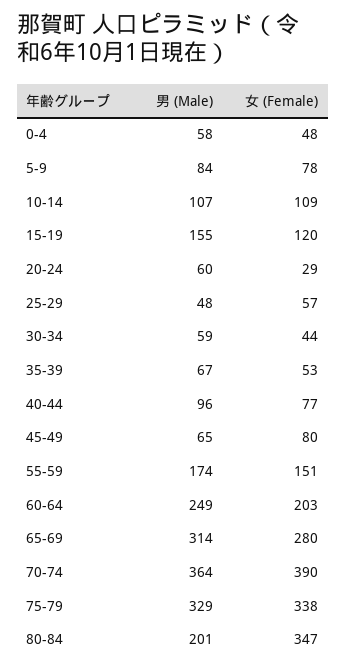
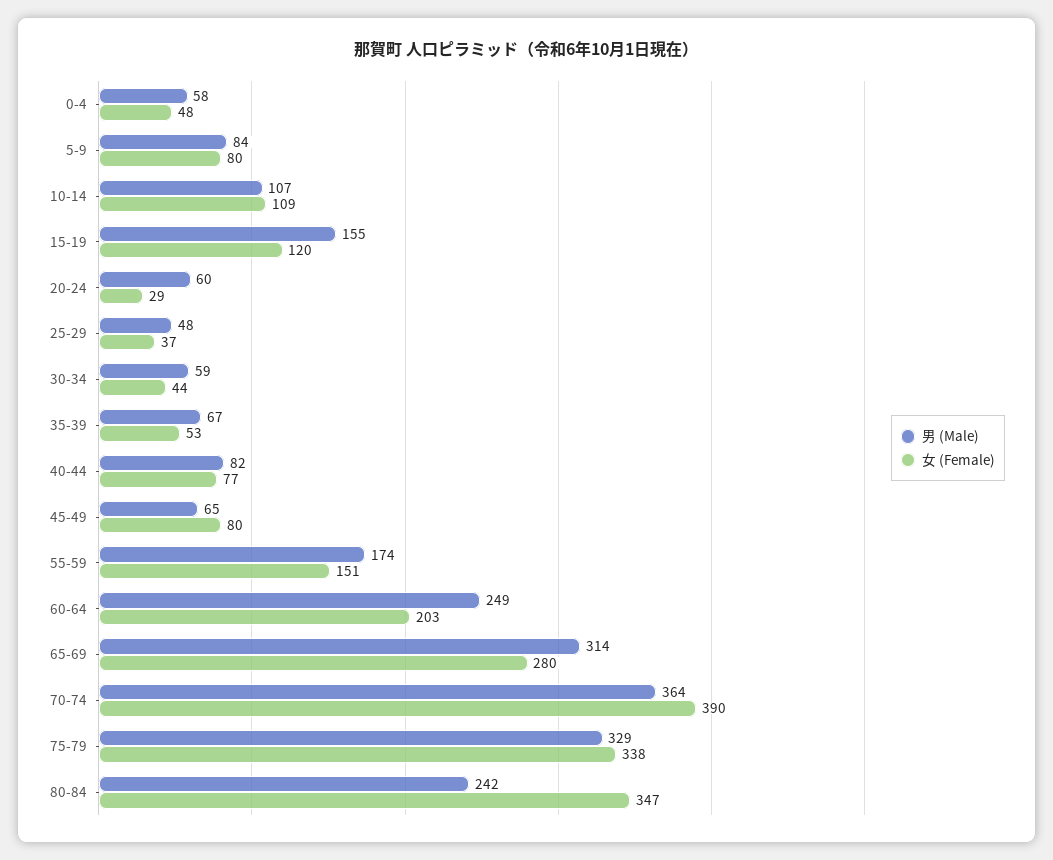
  {
    "男 (Male)": {
      "0-4": 58,
      "5-9": 84,
      "10-14": 107,
      "15-19": 155,
      "20-24": 60,
      "25-29": 48,
      "30-34": 59,
      "35-39": 67,
-     "40-44": 96,
+     "40-44": 82,
      "45-49": 65,
      "55-59": 174,
      "60-64": 249,
      "65-69": 314,
      "70-74": 364,
      "75-79": 329,
-     "80-84": 201
+     "80-84": 242
    },
    "女 (Female)": {
      "0-4": 48,
-     "5-9": 78,
+     "5-9": 80,
      "10-14": 109,
      "15-19": 120,
      "20-24": 29,
-     "25-29": 57,
+     "25-29": 37,
      "30-34": 44,
      "35-39": 53,
      "40-44": 77,
      "45-49": 80,
      "55-59": 151,
      "60-64": 203,
      "65-69": 280,
      "70-74": 390,
      "75-79": 338,
      "80-84": 347
    }
  }

